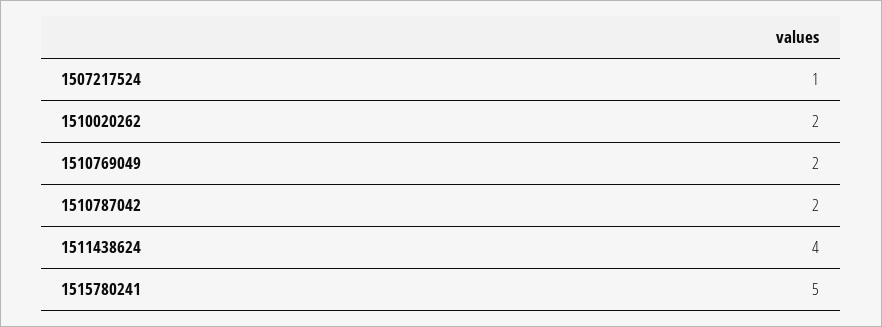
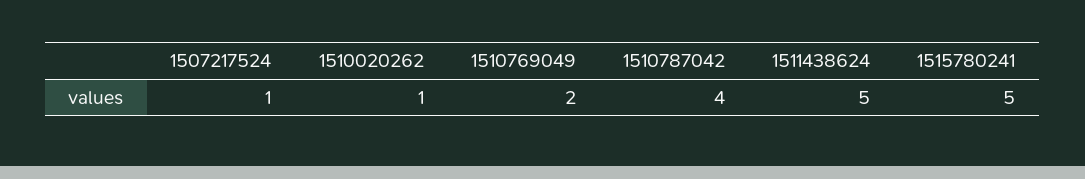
  {
    "1507217524": 1,
-   "1510020262": 2,
+   "1510020262": 1,
    "1510769049": 2,
-   "1510787042": 2,
+   "1510787042": 4,
-   "1511438624": 4,
+   "1511438624": 5,
    "1515780241": 5
  }

